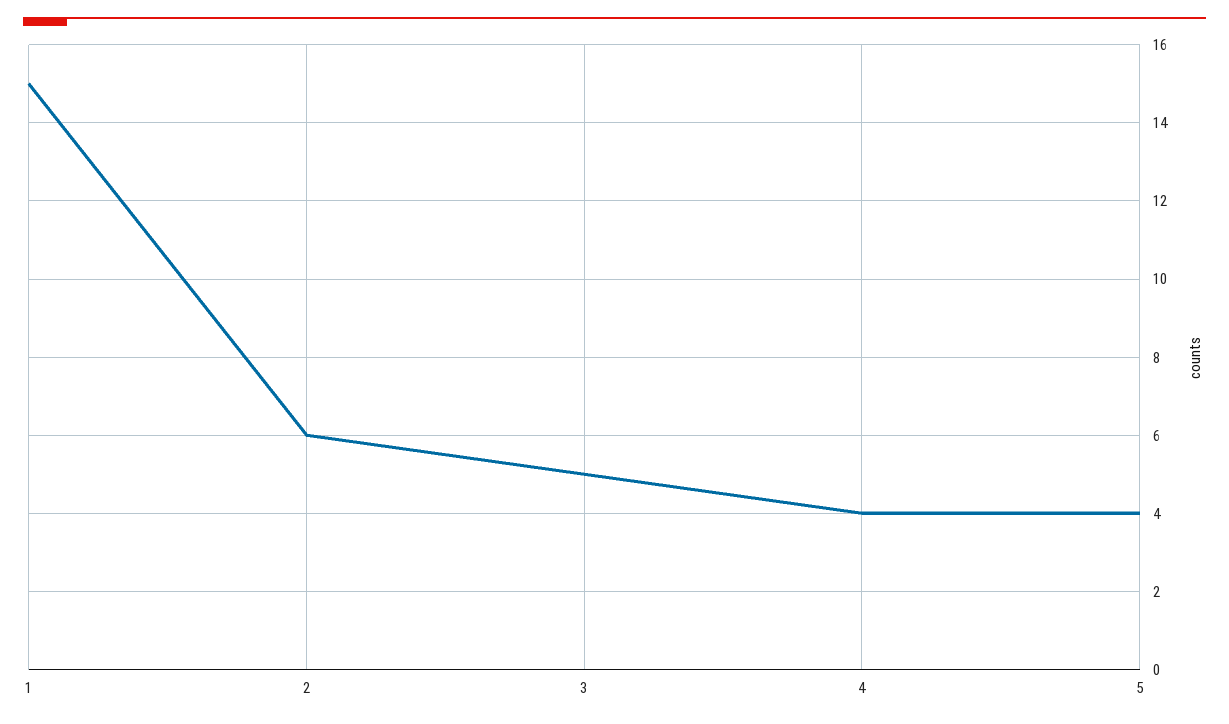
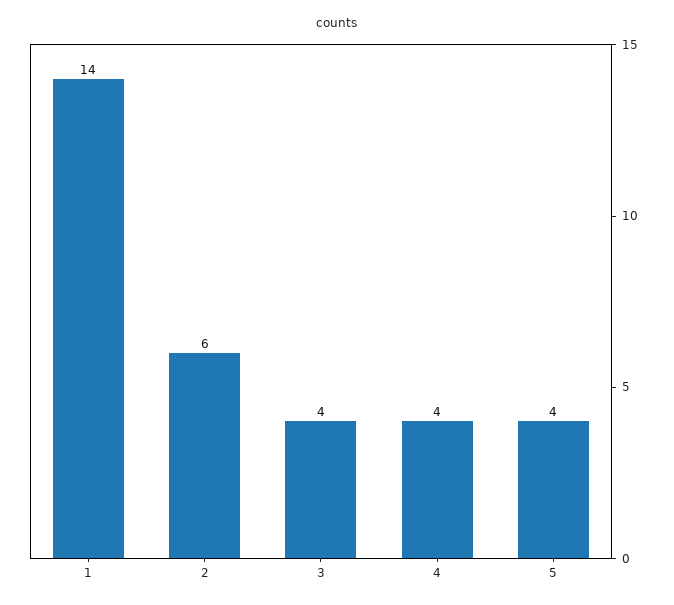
  {
-   "1": 15,
+   "1": 14,
    "2": 6,
-   "3": 5,
+   "3": 4,
    "4": 4,
    "5": 4
  }

